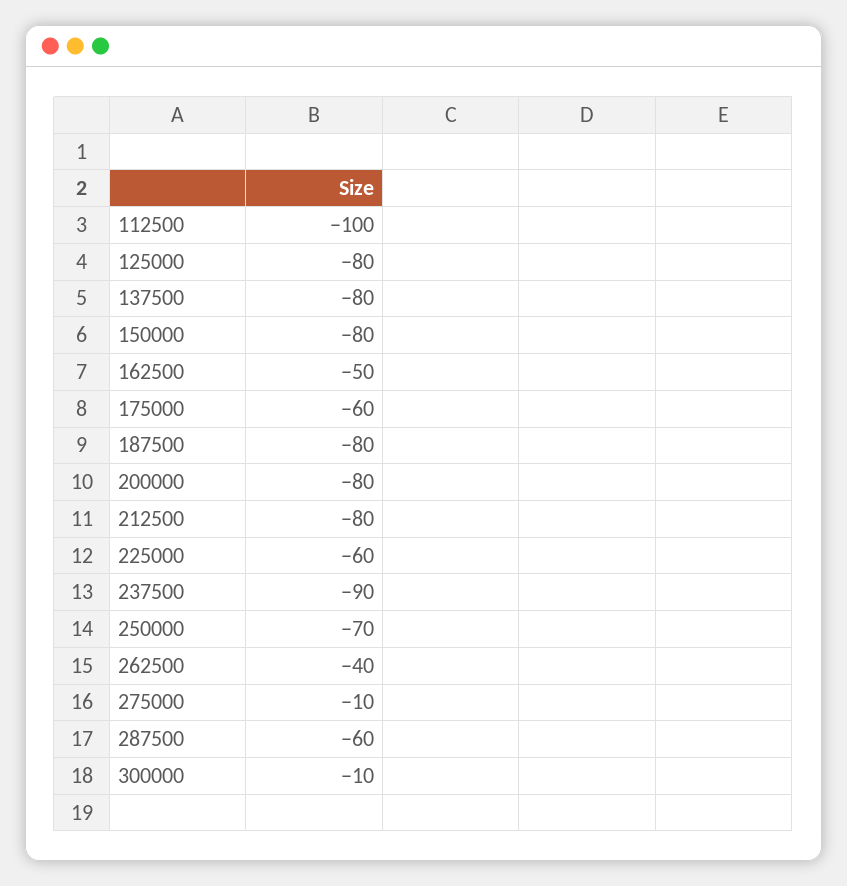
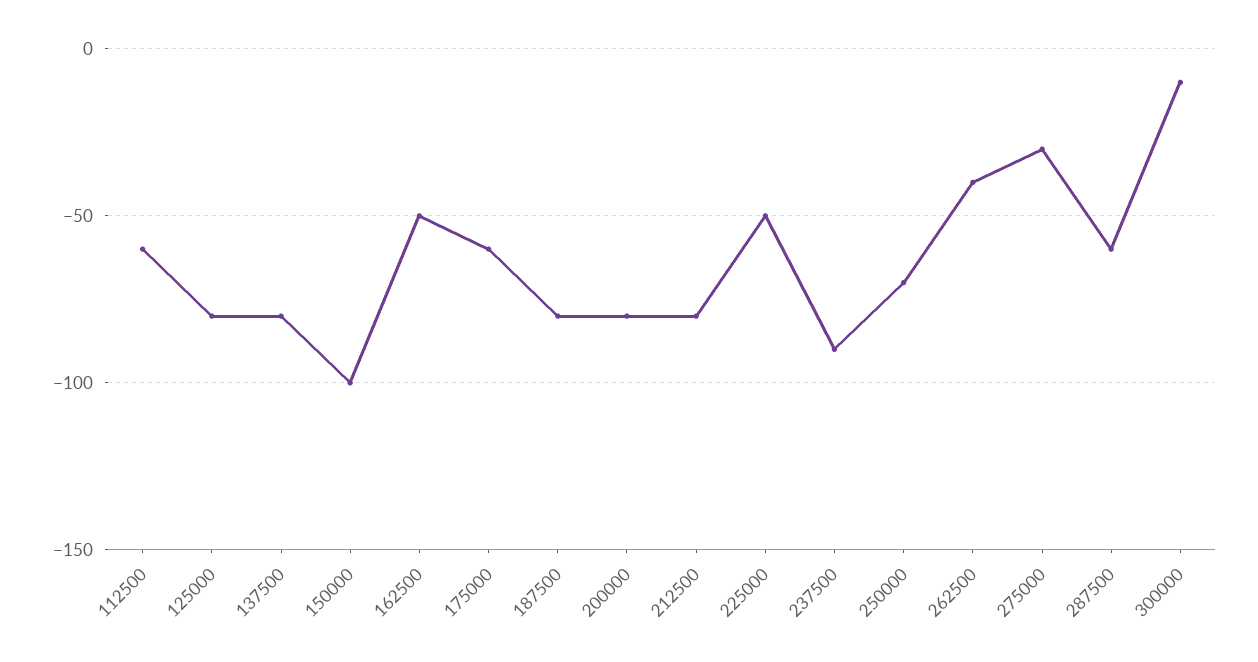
  {
-   "112500": -100,
+   "112500": -60,
    "125000": -80,
    "137500": -80,
-   "150000": -80,
+   "150000": -100,
    "162500": -50,
    "175000": -60,
    "187500": -80,
    "200000": -80,
    "212500": -80,
-   "225000": -60,
+   "225000": -50,
    "237500": -90,
    "250000": -70,
    "262500": -40,
-   "275000": -10,
+   "275000": -30,
    "287500": -60,
    "300000": -10
  }

